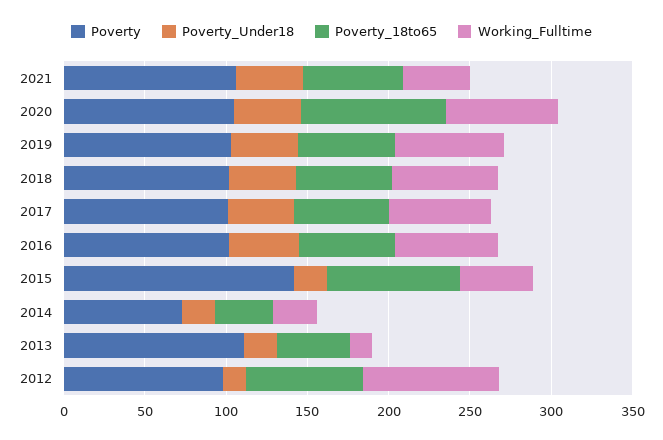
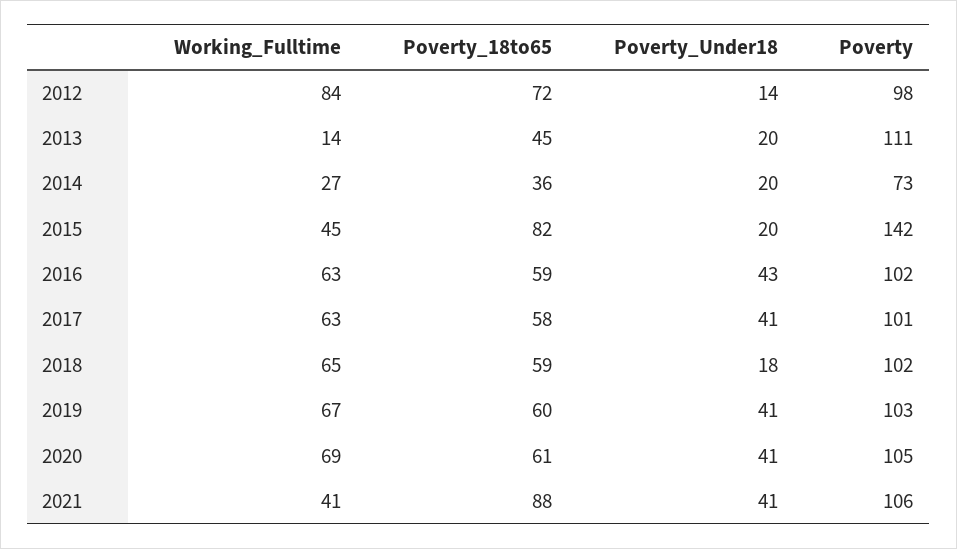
  {
    "Poverty": {
      "2021": 106,
      "2020": 105,
      "2019": 103,
      "2018": 102,
      "2017": 101,
      "2016": 102,
      "2015": 142,
      "2014": 73,
      "2013": 111,
      "2012": 98
    },
    "Poverty_Under18": {
      "2021": 41,
      "2020": 41,
      "2019": 41,
-     "2018": 40,
+     "2018": 18,
      "2017": 41,
      "2016": 43,
      "2015": 20,
      "2014": 20,
      "2013": 20,
      "2012": 14
    },
    "Poverty_18to65": {
-     "2021": 60,
+     "2021": 88,
-     "2020": 90,
+     "2020": 61,
      "2019": 60,
      "2018": 59,
      "2017": 58,
      "2016": 59,
      "2015": 82,
      "2014": 36,
      "2013": 45,
      "2012": 72
    },
    "Working_Fulltime": {
      "2021": 41,
      "2020": 69,
      "2019": 67,
      "2018": 65,
      "2017": 63,
      "2016": 63,
      "2015": 45,
      "2014": 27,
      "2013": 14,
      "2012": 84
    }
  }

